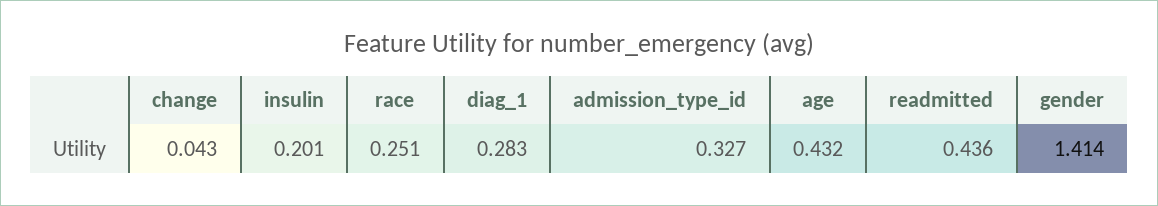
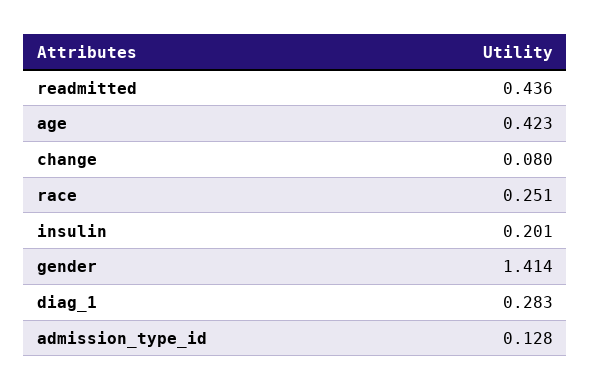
  {
-   "change": 0.043,
+   "change": 0.08,
    "insulin": 0.201,
    "race": 0.251,
    "diag_1": 0.283,
-   "admission_type_id": 0.327,
+   "admission_type_id": 0.128,
-   "age": 0.432,
+   "age": 0.423,
    "readmitted": 0.436,
    "gender": 1.414
  }

